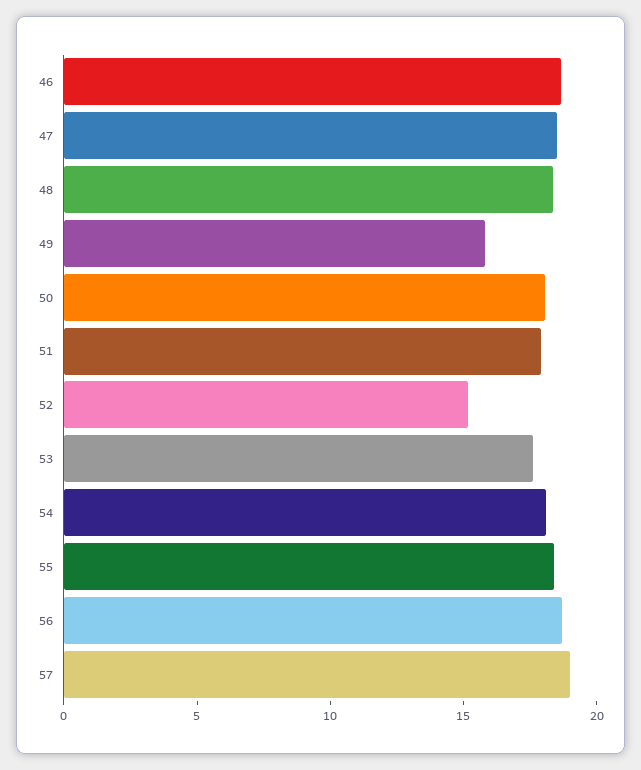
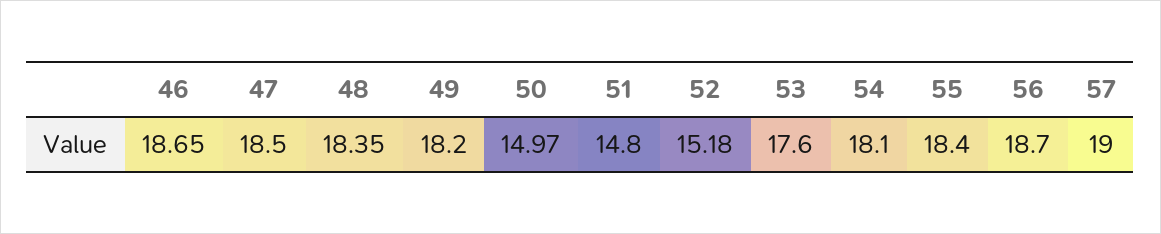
  {
    "46": 18.65,
    "47": 18.5,
    "48": 18.35,
-   "49": 16,
+   "49": 18.2,
-   "50": 18,
+   "50": 14.97,
-   "51": 18,
+   "51": 14.8,
    "52": 15.18,
    "53": 17.6,
    "54": 18.1,
    "55": 18.4,
    "56": 18.7,
    "57": 19
  }

